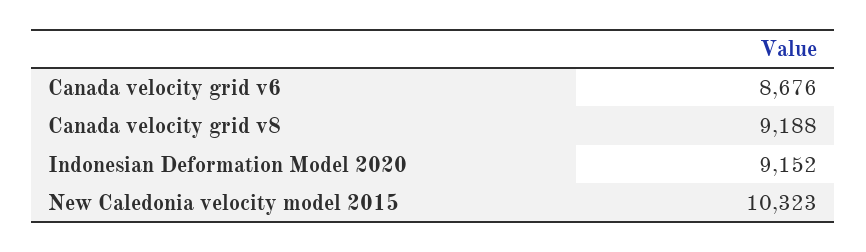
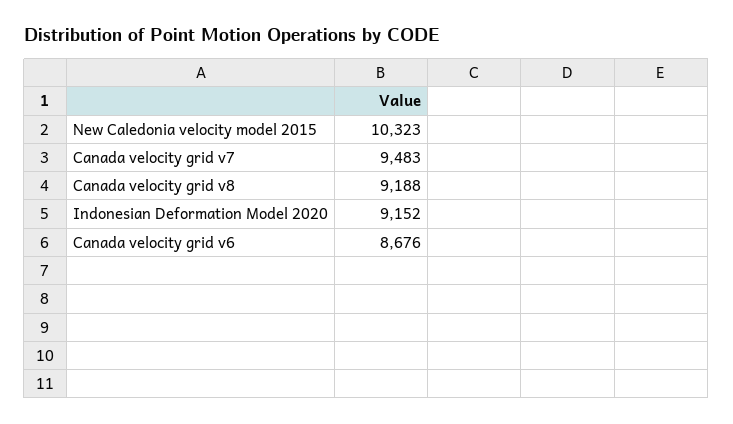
  {
    "Canada velocity grid v6": 8676,
    "Canada velocity grid v8": 9188,
    "Indonesian Deformation Model 2020": 9152,
-   "New Caledonia velocity model 2015": 10323
+   "New Caledonia velocity model 2015": 10323,
+   "Canada velocity grid v7": 9483
  }

